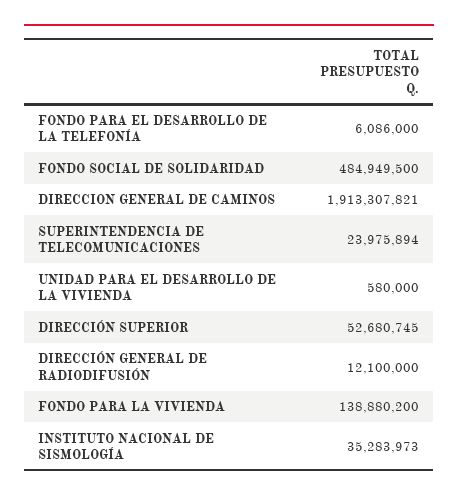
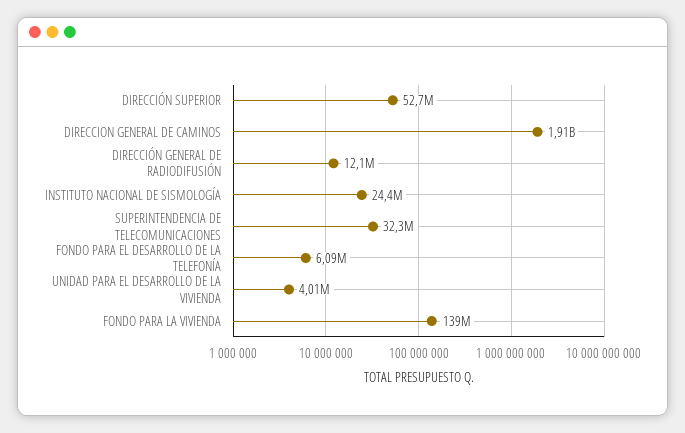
  {
    "FONDO PARA EL DESARROLLO DE LA TELEFONÍA": 6086000,
-   "FONDO SOCIAL DE SOLIDARIDAD": 484949500,
    "DIRECCION GENERAL DE CAMINOS": 1913307821,
-   "SUPERINTENDENCIA DE TELECOMUNICACIONES": 23975894,
+   "SUPERINTENDENCIA DE TELECOMUNICACIONES": 32300000,
-   "UNIDAD PARA EL DESARROLLO DE LA VIVIENDA": 580000,
+   "UNIDAD PARA EL DESARROLLO DE LA VIVIENDA": 4010000,
    "DIRECCIÓN SUPERIOR": 52680745,
    "DIRECCIÓN GENERAL DE RADIODIFUSIÓN": 12100000,
    "FONDO PARA LA VIVIENDA": 138880200,
-   "INSTITUTO NACIONAL DE SISMOLOGÍA": 35283973
+   "INSTITUTO NACIONAL DE SISMOLOGÍA": 24400000
  }

